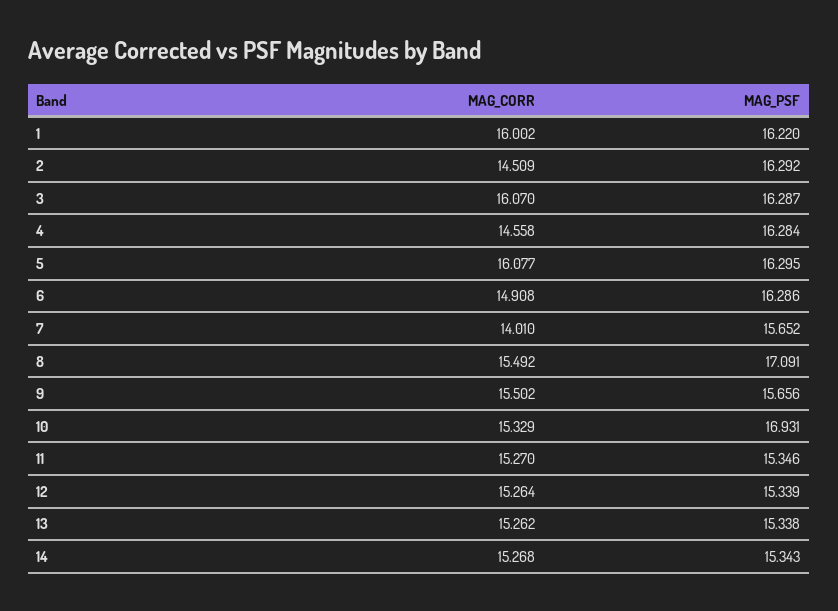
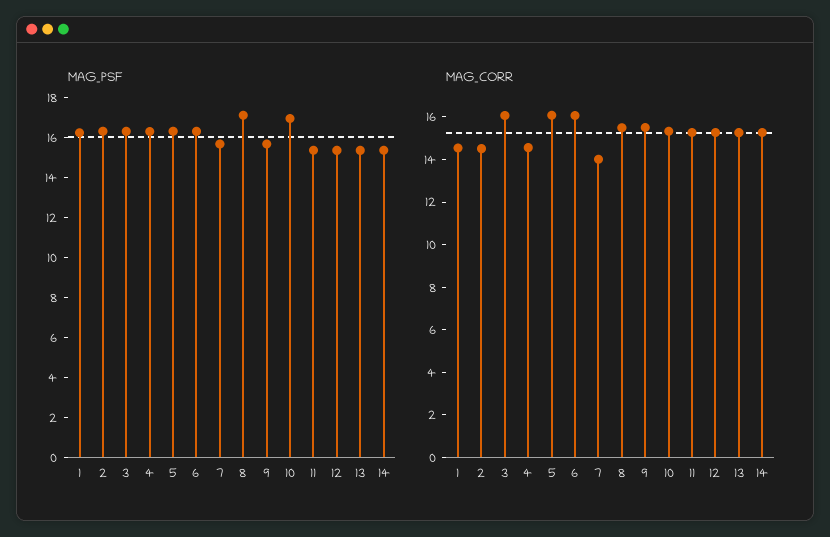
  {
    "MAG_CORR": {
-     "1": 16.002,
+     "1": 14.5,
      "2": 14.509,
      "3": 16.07,
      "4": 14.558,
      "5": 16.077,
-     "6": 14.908,
+     "6": 16,
      "7": 14.01,
      "8": 15.492,
      "9": 15.502,
      "10": 15.329,
      "11": 15.27,
      "12": 15.264,
      "13": 15.262,
      "14": 15.268
    },
    "MAG_PSF": {
      "1": 16.22,
      "2": 16.292,
      "3": 16.287,
      "4": 16.284,
      "5": 16.295,
      "6": 16.286,
      "7": 15.652,
      "8": 17.091,
      "9": 15.656,
      "10": 16.931,
      "11": 15.346,
      "12": 15.339,
      "13": 15.338,
      "14": 15.343
    }
  }

